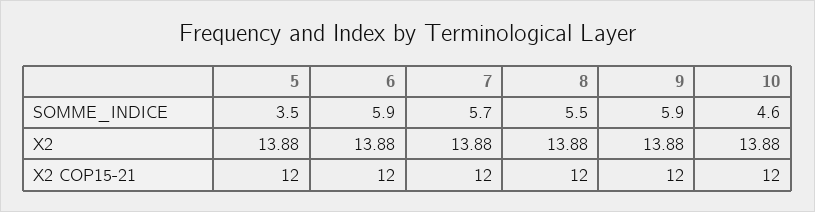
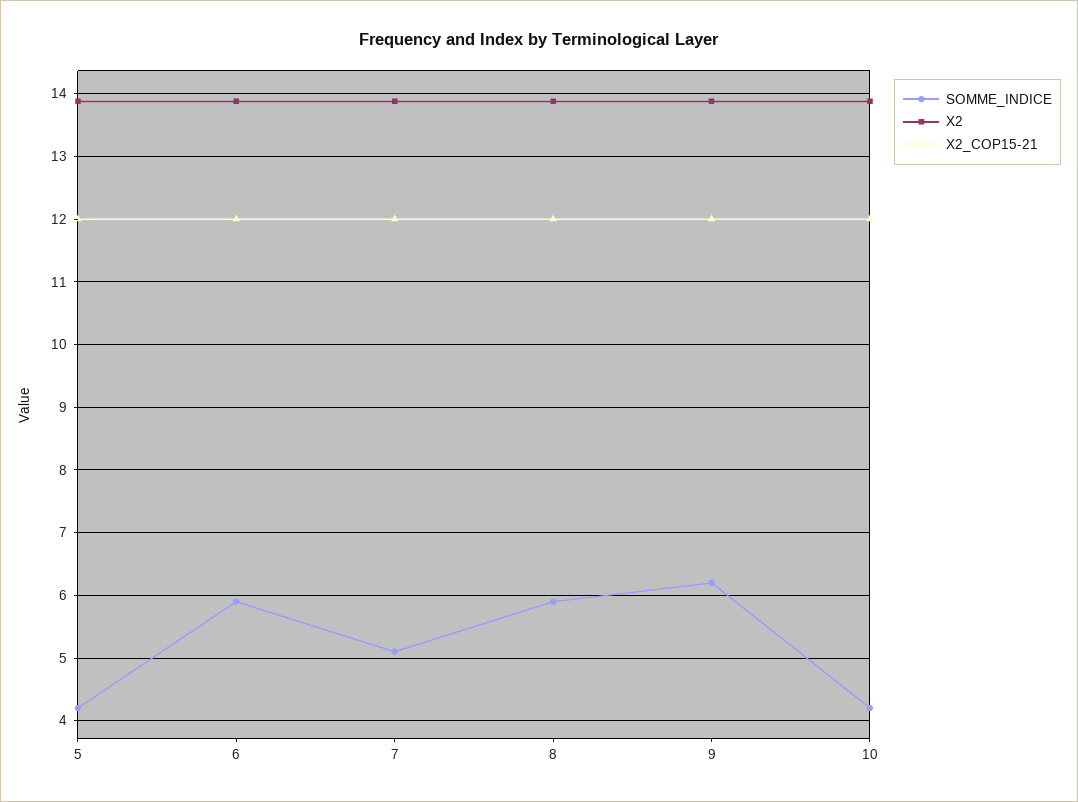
  {
    "SOMME_INDICE": {
-     "5": 3.5,
+     "5": 4.2,
      "6": 5.9,
-     "7": 5.7,
+     "7": 5.1,
-     "8": 5.5,
+     "8": 5.9,
-     "9": 5.9,
+     "9": 6.2,
-     "10": 4.6
+     "10": 4.2
    },
    "X2": {
      "5": 13.88,
      "6": 13.88,
      "7": 13.88,
      "8": 13.88,
      "9": 13.88,
      "10": 13.88
    },
    "X2 COP15-21": {
      "5": 12,
      "6": 12,
      "7": 12,
      "8": 12,
      "9": 12,
      "10": 12
    }
  }

